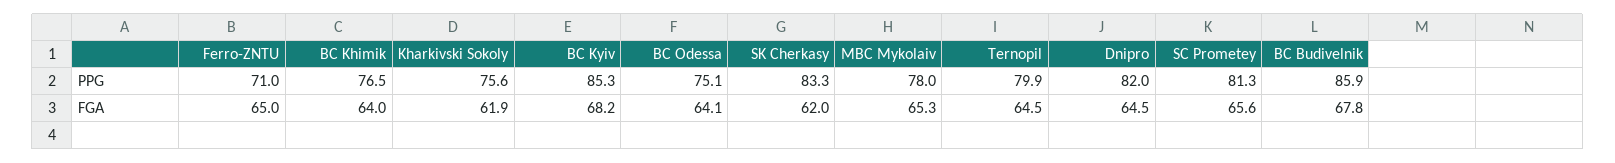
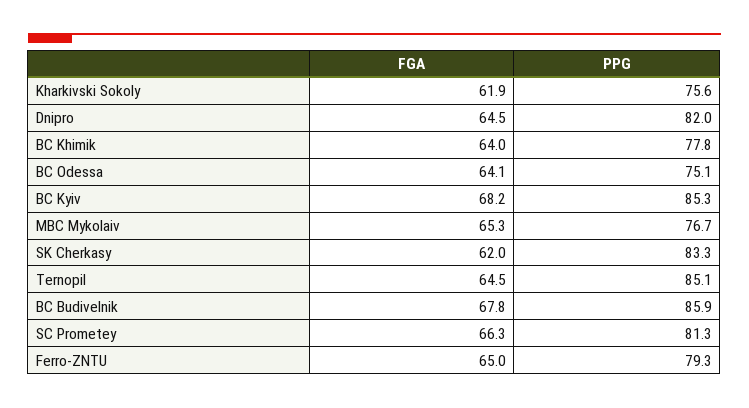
  {
    "Ferro-ZNTU": {
-     "PPG": 71,
+     "PPG": 79.3,
      "FGA": 65
    },
    "BC Khimik": {
-     "PPG": 76.5,
+     "PPG": 77.8,
      "FGA": 64
    },
    "Kharkivski Sokoly": {
      "PPG": 75.6,
      "FGA": 61.9
    },
    "BC Kyiv": {
      "PPG": 85.3,
      "FGA": 68.2
    },
    "BC Odessa": {
      "PPG": 75.1,
      "FGA": 64.1
    },
    "SK Cherkasy": {
      "PPG": 83.3,
      "FGA": 62
    },
    "MBC Mykolaiv": {
-     "PPG": 78,
+     "PPG": 76.7,
      "FGA": 65.3
    },
    "Ternopil": {
-     "PPG": 79.9,
+     "PPG": 85.1,
      "FGA": 64.5
    },
    "Dnipro": {
      "PPG": 82,
      "FGA": 64.5
    },
    "SC Prometey": {
      "PPG": 81.3,
-     "FGA": 65.6
+     "FGA": 66.3
    },
    "BC Budivelnik": {
      "PPG": 85.9,
      "FGA": 67.8
    }
  }

